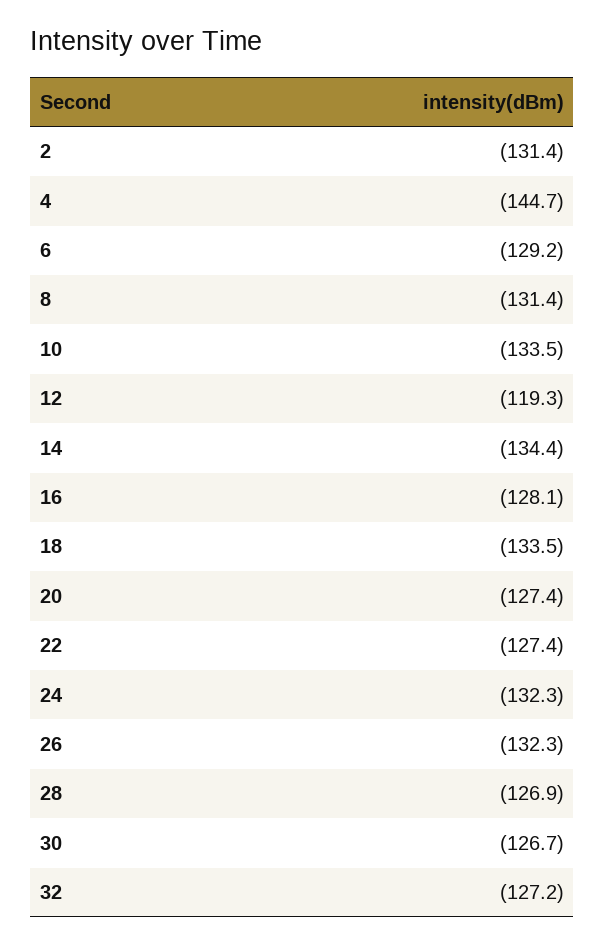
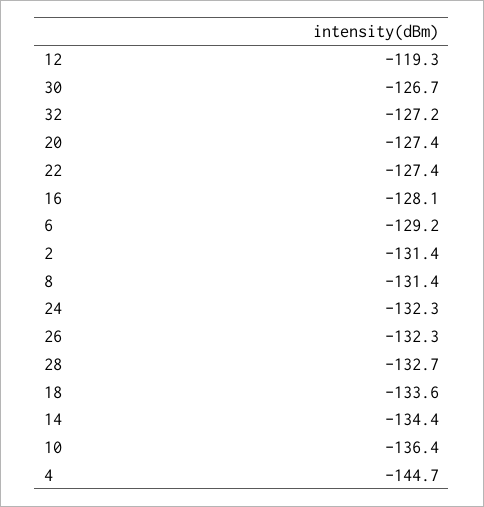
  {
    "2": -131.4,
    "4": -144.7,
    "6": -129.2,
    "8": -131.4,
-   "10": -133.5,
+   "10": -136.4,
    "12": -119.3,
    "14": -134.4,
    "16": -128.1,
-   "18": -133.5,
+   "18": -133.6,
    "20": -127.4,
    "22": -127.4,
    "24": -132.3,
    "26": -132.3,
-   "28": -126.9,
+   "28": -132.7,
    "30": -126.7,
    "32": -127.2
  }

